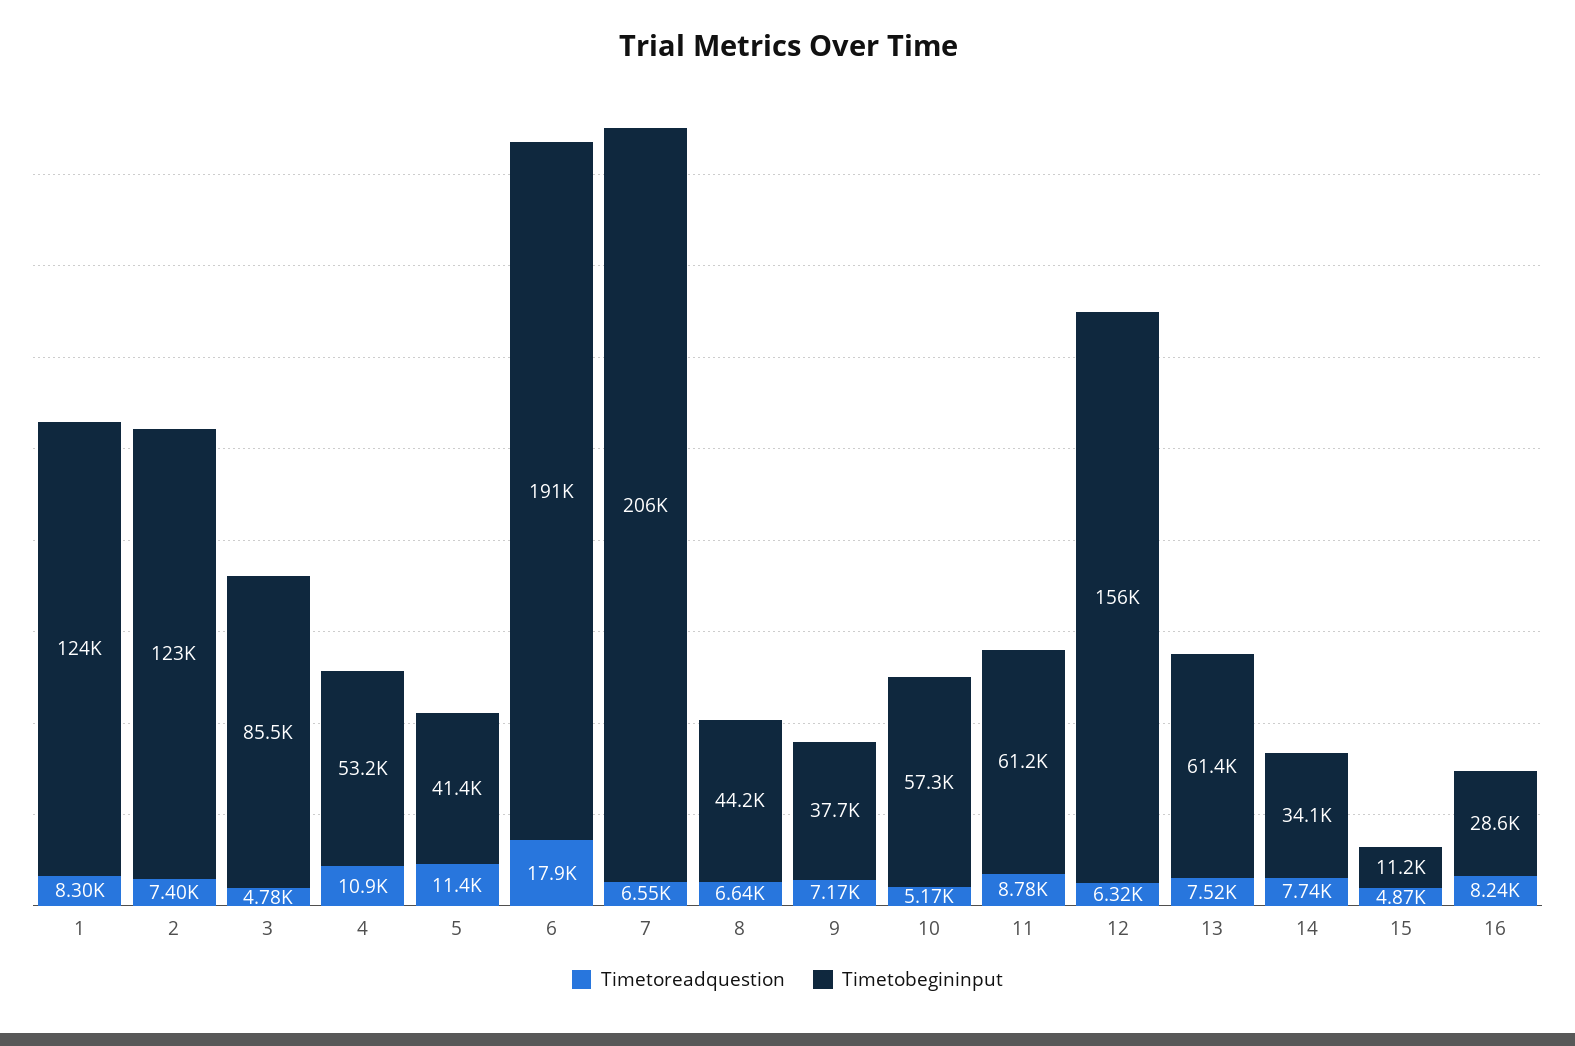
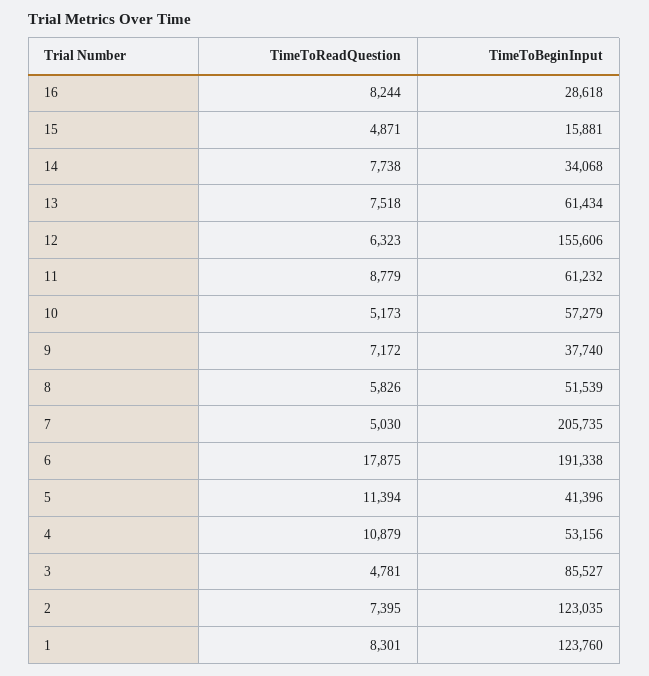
  {
    "Timetoreadquestion": {
      "1": 8301,
      "2": 7395,
      "3": 4781,
      "4": 10879,
      "5": 11394,
      "6": 17875,
-     "7": 6550,
+     "7": 5030,
-     "8": 6640,
+     "8": 5826,
      "9": 7172,
      "10": 5173,
      "11": 8779,
      "12": 6323,
      "13": 7518,
      "14": 7738,
      "15": 4871,
      "16": 8244
    },
    "Timetobegininput": {
      "1": 123760,
      "2": 123035,
      "3": 85527,
      "4": 53156,
      "5": 41396,
      "6": 191338,
      "7": 205735,
-     "8": 44200,
+     "8": 51539,
      "9": 37740,
      "10": 57279,
      "11": 61232,
      "12": 155606,
      "13": 61434,
      "14": 34068,
-     "15": 11200,
+     "15": 15881,
      "16": 28618
    }
  }

